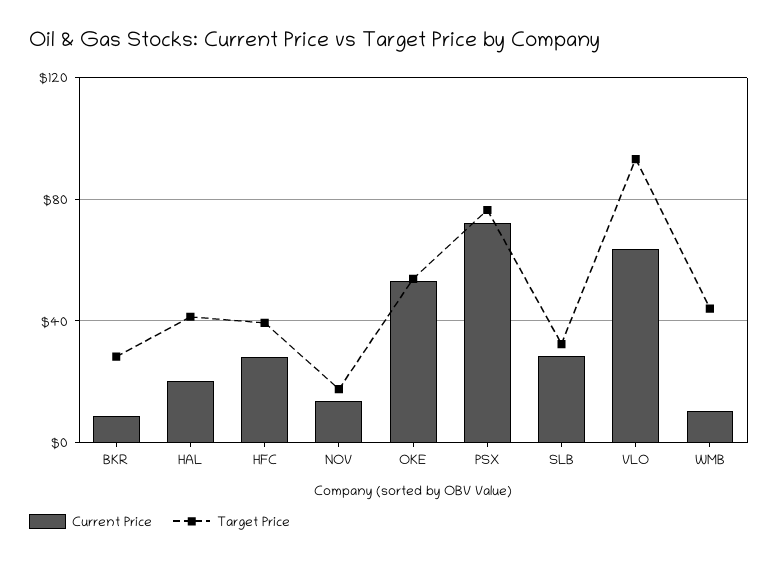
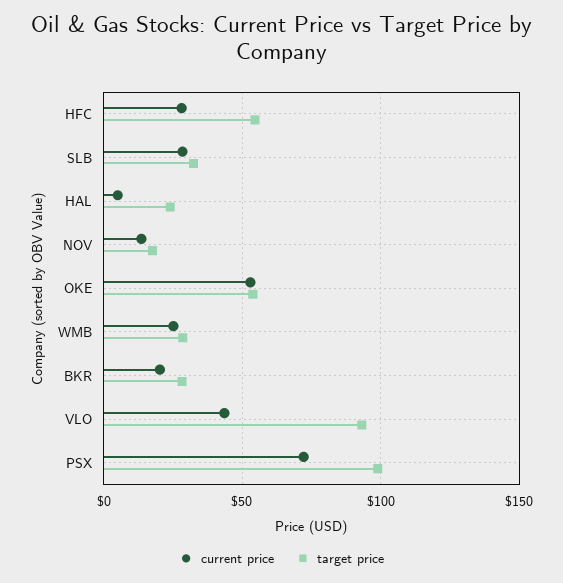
  {
    "Current Price": {
-     "BKR": 10,
+     "BKR": 20,
-     "HAL": 20,
+     "HAL": 5,
      "HFC": 30,
      "NOV": 15,
      "OKE": 55,
      "PSX": 70,
      "SLB": 30,
-     "VLO": 65,
+     "VLO": 45,
-     "WMB": 10
+     "WMB": 25
    },
    "Target Price": {
      "BKR": 30,
-     "HAL": 40,
+     "HAL": 25,
-     "HFC": 40,
+     "HFC": 55,
      "NOV": 20,
      "OKE": 55,
-     "PSX": 75,
+     "PSX": 100,
      "SLB": 30,
      "VLO": 95,
-     "WMB": 45
+     "WMB": 30
    }
  }

